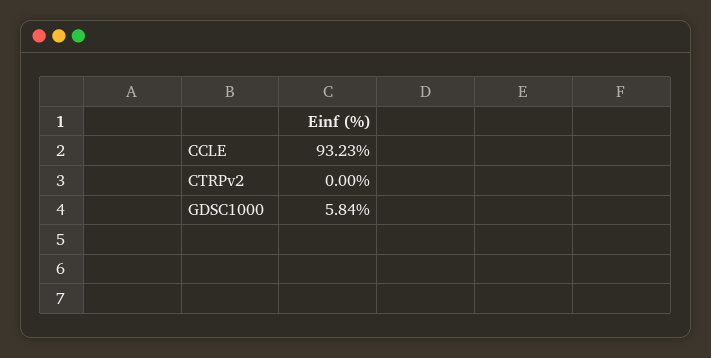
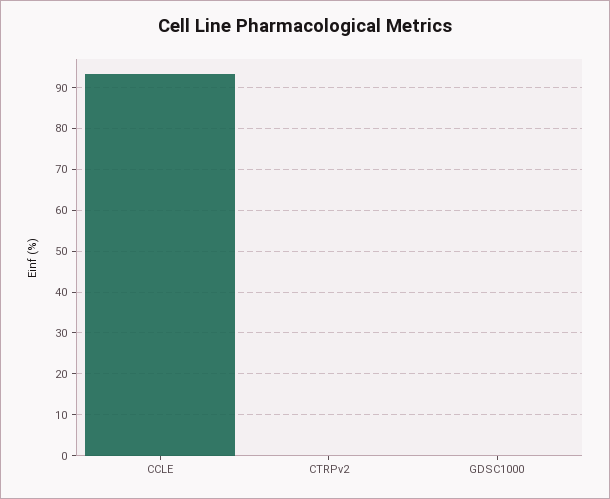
  {
    "CCLE": 93.23,
    "CTRPv2": 0,
-   "GDSC1000": 5.84
+   "GDSC1000": 0
  }

